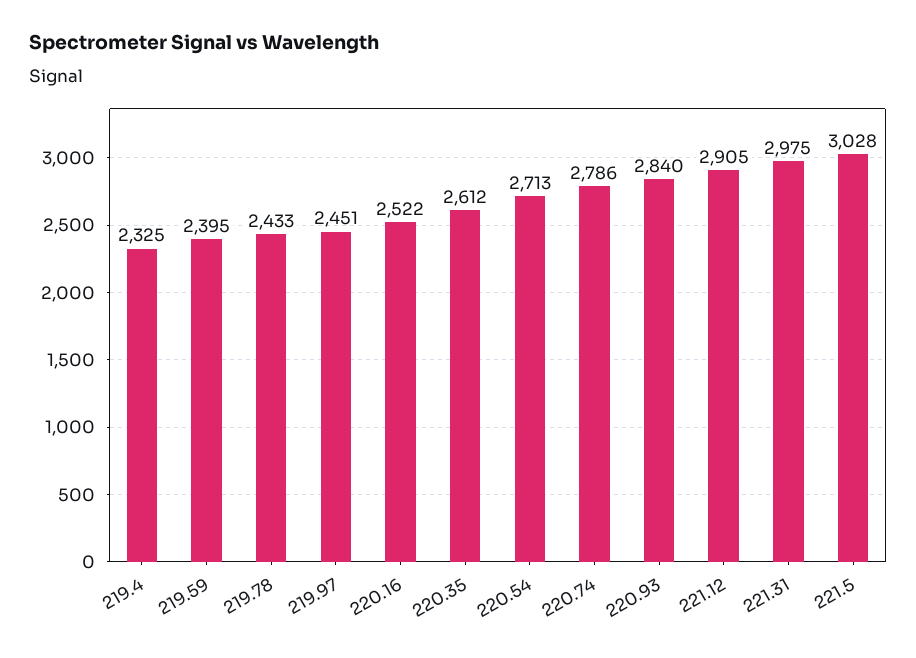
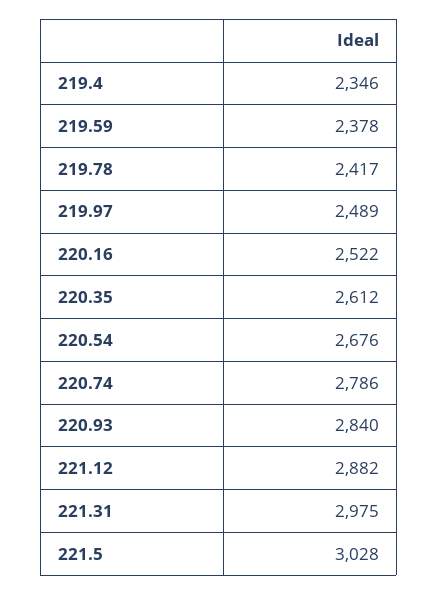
  {
-   "219.4": 2325,
+   "219.4": 2346,
-   "219.59": 2395,
+   "219.59": 2378,
-   "219.78": 2433,
+   "219.78": 2417,
-   "219.97": 2451,
+   "219.97": 2489,
    "220.16": 2522,
    "220.35": 2612,
-   "220.54": 2713,
+   "220.54": 2676,
    "220.74": 2786,
    "220.93": 2840,
-   "221.12": 2905,
+   "221.12": 2882,
    "221.31": 2975,
    "221.5": 3028
  }

